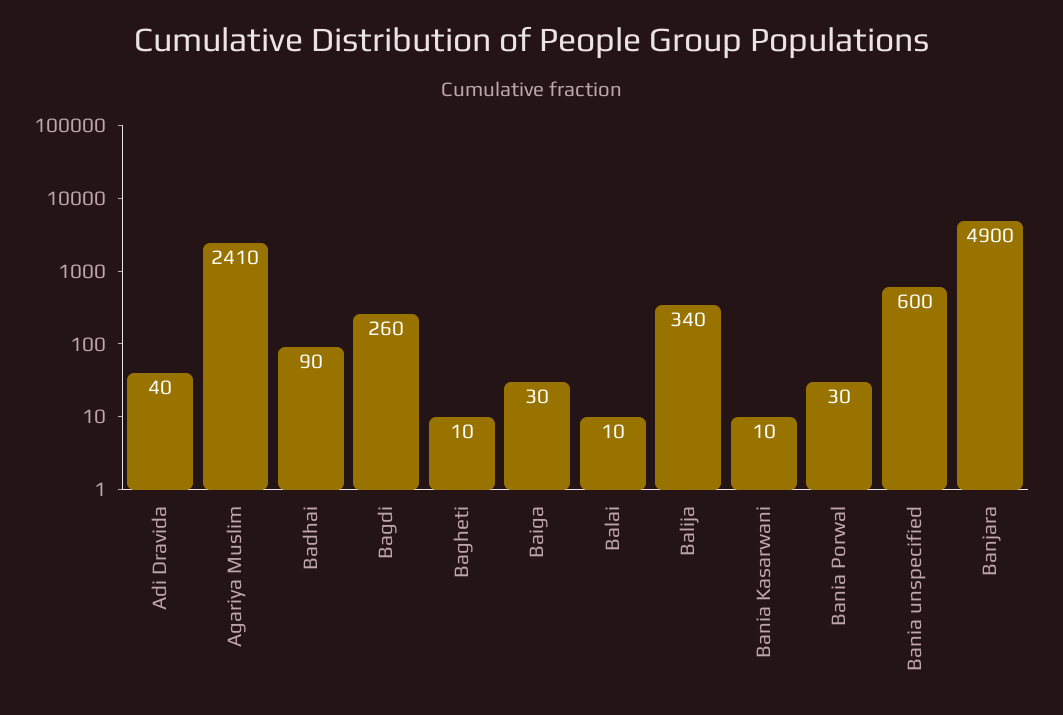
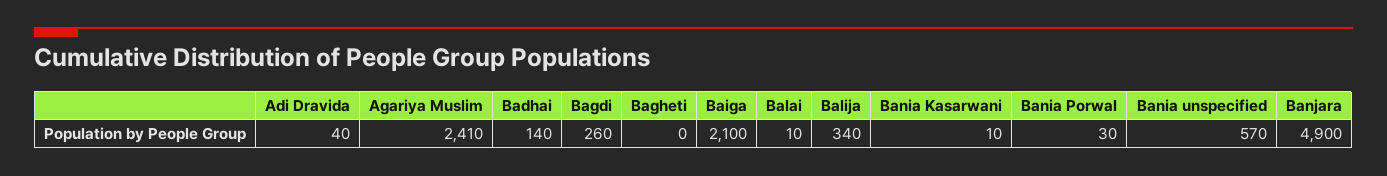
  {
    "Adi Dravida": 40,
    "Agariya Muslim": 2410,
-   "Badhai": 90,
+   "Badhai": 140,
    "Bagdi": 260,
-   "Bagheti": 10,
+   "Bagheti": 0,
-   "Baiga": 30,
+   "Baiga": 2100,
    "Balai": 10,
    "Balija": 340,
    "Bania Kasarwani": 10,
    "Bania Porwal": 30,
-   "Bania unspecified": 600,
+   "Bania unspecified": 570,
    "Banjara": 4900
  }

